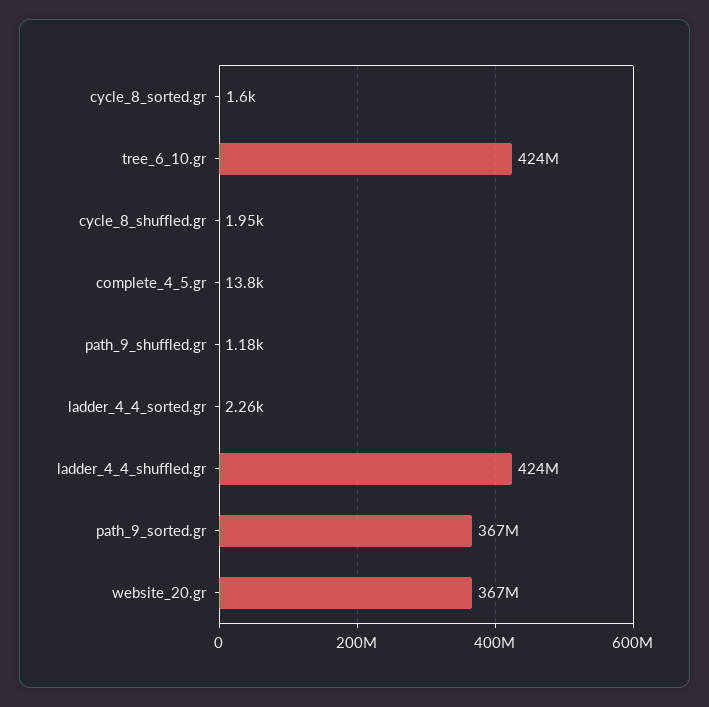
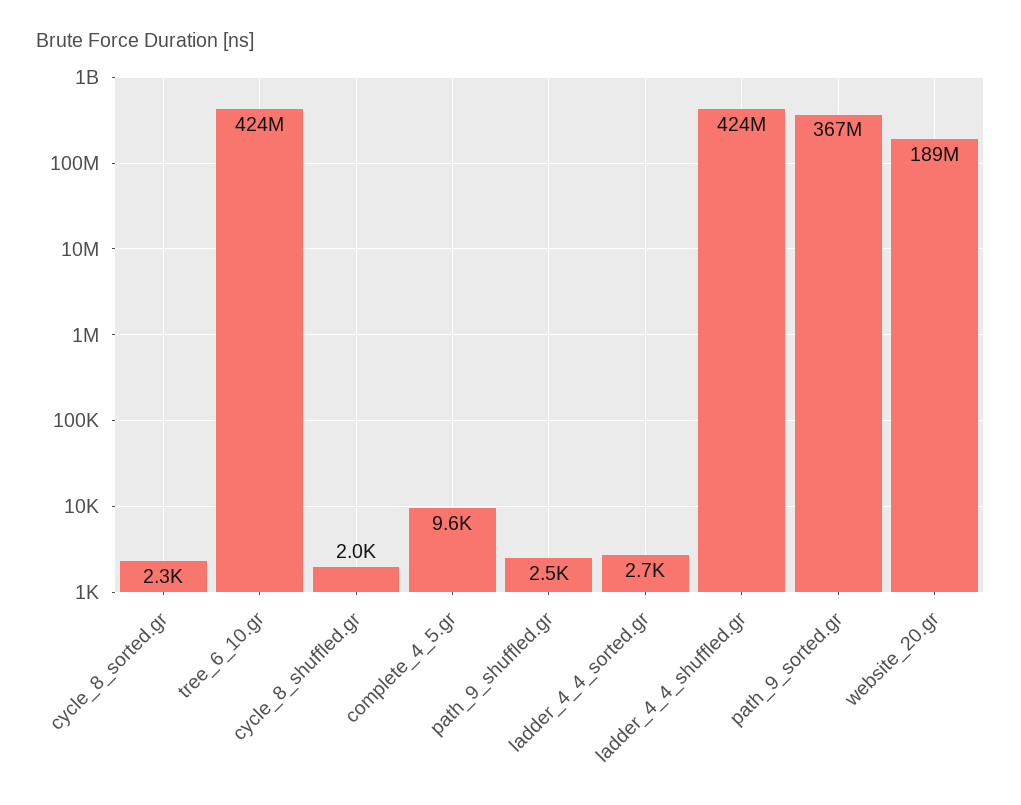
  {
-   "cycle_8_sorted.gr": 1600,
+   "cycle_8_sorted.gr": 2300,
    "tree_6_10.gr": 424000000,
    "cycle_8_shuffled.gr": 1950,
-   "complete_4_5.gr": 13800,
+   "complete_4_5.gr": 9600,
-   "path_9_shuffled.gr": 1180,
+   "path_9_shuffled.gr": 2500,
-   "ladder_4_4_sorted.gr": 2260,
+   "ladder_4_4_sorted.gr": 2700,
    "ladder_4_4_shuffled.gr": 424000000,
    "path_9_sorted.gr": 367000000,
-   "website_20.gr": 367000000
+   "website_20.gr": 189000000
  }

